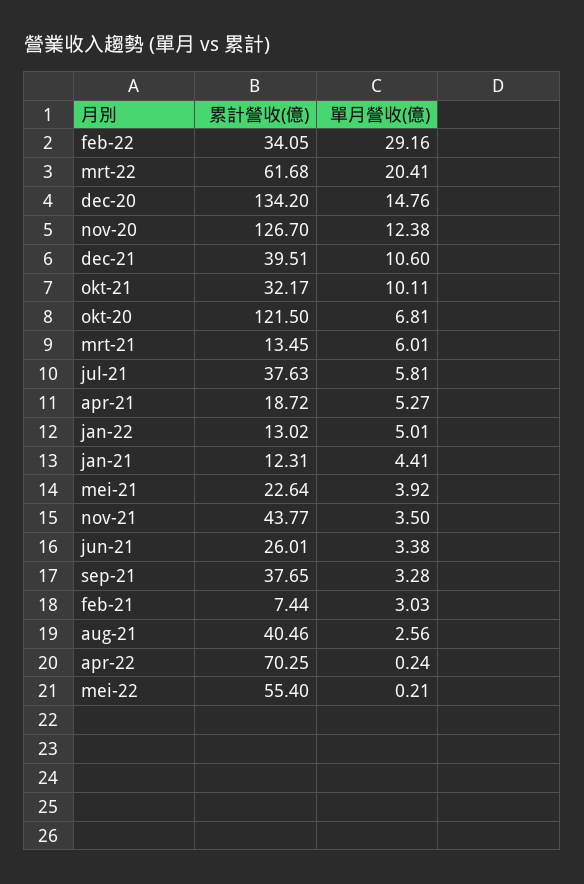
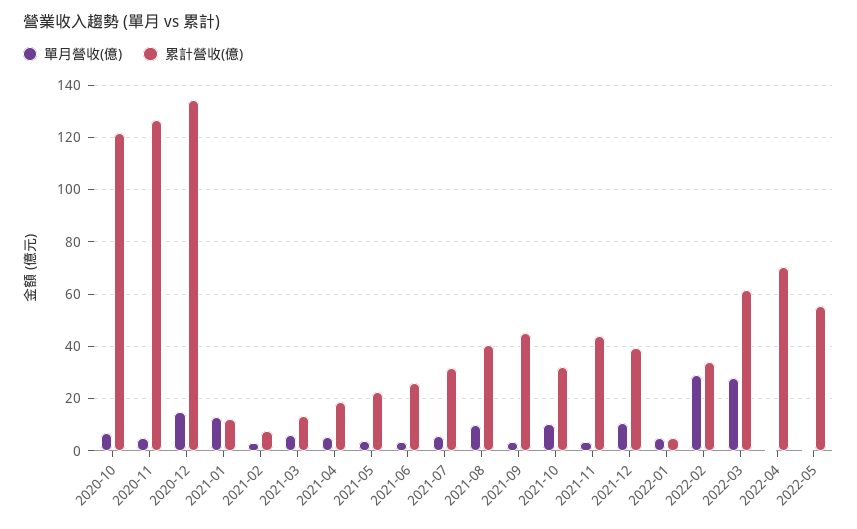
  {
    "累計營收(億)": {
      "feb-22": 34.05,
      "mrt-22": 61.68,
      "dec-20": 134.2,
      "nov-20": 126.7,
      "dec-21": 39.51,
      "okt-21": 32.17,
      "okt-20": 121.5,
      "mrt-21": 13.45,
-     "jul-21": 37.63,
+     "jul-21": 32.5,
      "apr-21": 18.72,
-     "jan-22": 13.02,
+     "jan-22": 5,
      "jan-21": 12.31,
      "mei-21": 22.64,
      "nov-21": 43.77,
      "jun-21": 26.01,
-     "sep-21": 37.65,
+     "sep-21": 45,
      "feb-21": 7.44,
      "aug-21": 40.46,
      "apr-22": 70.25,
      "mei-22": 55.4
    },
    "單月營收(億)": {
      "feb-22": 29.16,
-     "mrt-22": 20.41,
+     "mrt-22": 27.5,
      "dec-20": 14.76,
-     "nov-20": 12.38,
+     "nov-20": 5,
      "dec-21": 10.6,
      "okt-21": 10.11,
      "okt-20": 6.81,
      "mrt-21": 6.01,
      "jul-21": 5.81,
      "apr-21": 5.27,
      "jan-22": 5.01,
-     "jan-21": 4.41,
+     "jan-21": 12.5,
      "mei-21": 3.92,
      "nov-21": 3.5,
      "jun-21": 3.38,
      "sep-21": 3.28,
      "feb-21": 3.03,
-     "aug-21": 2.56,
+     "aug-21": 10,
      "apr-22": 0.24,
      "mei-22": 0.21
    }
  }

